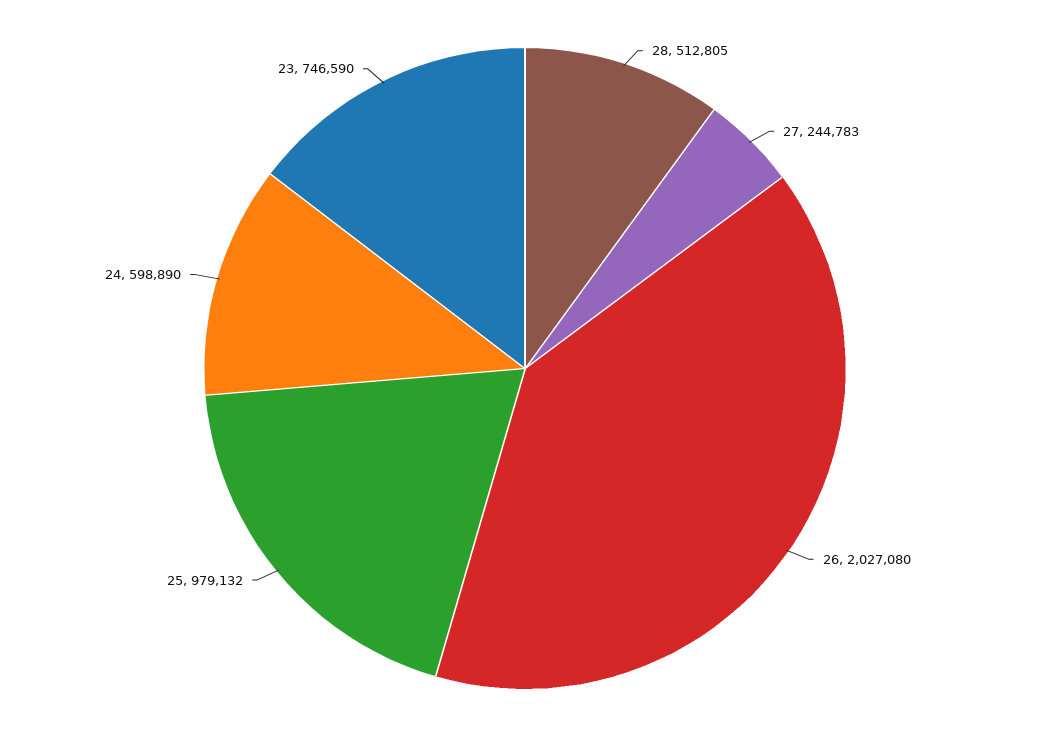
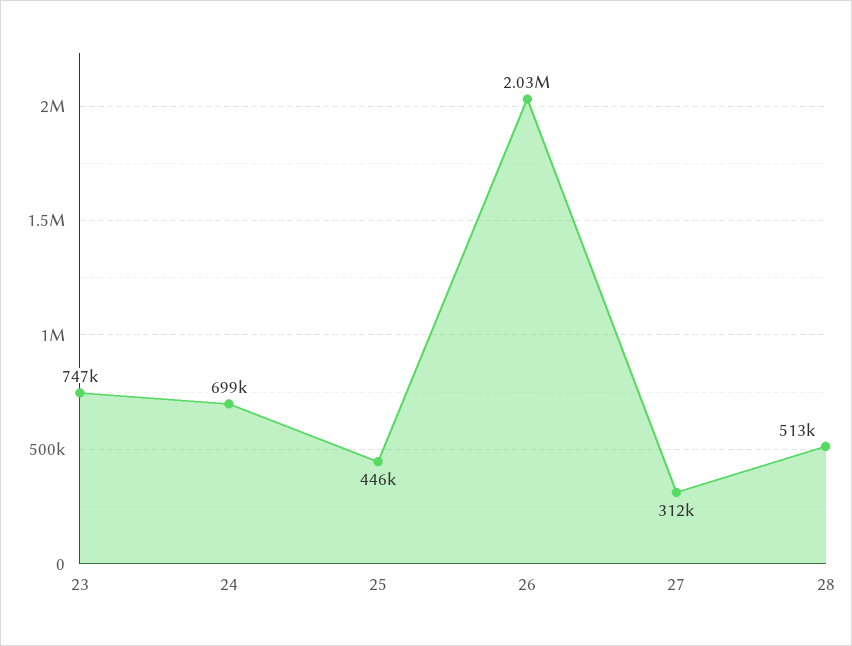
  {
    "28": 512805,
-   "27": 244783,
+   "27": 312000,
    "26": 2027080,
-   "25": 979132,
+   "25": 446000,
-   "24": 598890,
+   "24": 699000,
    "23": 746590
  }

